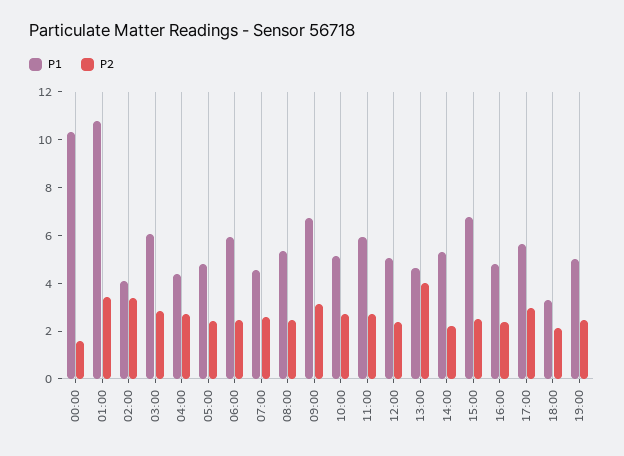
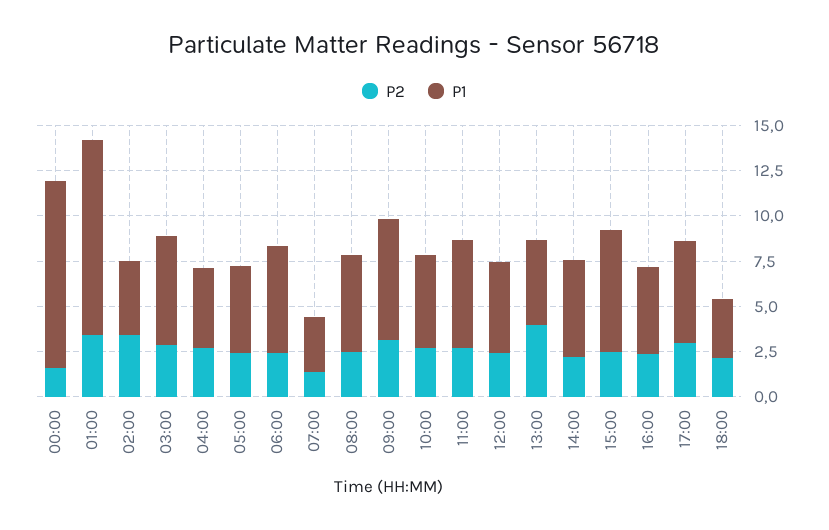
  {
    "P1": {
      "00:00": 10.5,
      "01:00": 11,
      "02:00": 4,
      "03:00": 6,
      "04:00": 4.5,
      "05:00": 5,
      "06:00": 6,
-     "07:00": 4.5,
+     "07:00": 3,
      "08:00": 5.5,
      "09:00": 6.5,
      "10:00": 5,
      "11:00": 6,
      "12:00": 5,
      "13:00": 4.5,
      "14:00": 5.5,
      "15:00": 7,
      "16:00": 5,
      "17:00": 5.5,
-     "18:00": 3.5,
+     "18:00": 3.5
-     "19:00": 5
    },
    "P2": {
      "00:00": 1.5,
      "01:00": 3.5,
      "02:00": 3.5,
      "03:00": 3,
      "04:00": 2.5,
      "05:00": 2.5,
      "06:00": 2.5,
-     "07:00": 2.5,
+     "07:00": 1.5,
      "08:00": 2.5,
      "09:00": 3,
      "10:00": 2.5,
      "11:00": 2.5,
      "12:00": 2.5,
      "13:00": 4,
      "14:00": 2,
      "15:00": 2.5,
      "16:00": 2.5,
      "17:00": 3,
-     "18:00": 2,
+     "18:00": 2
-     "19:00": 2.5
    }
  }

